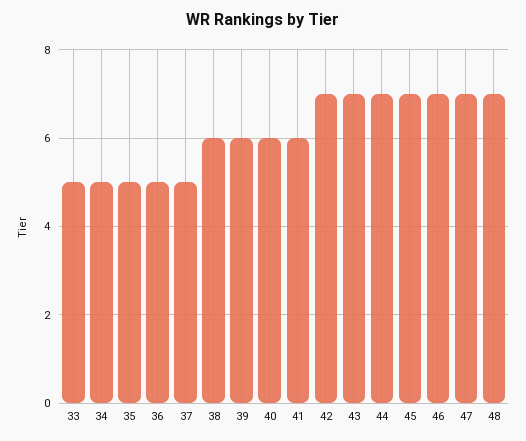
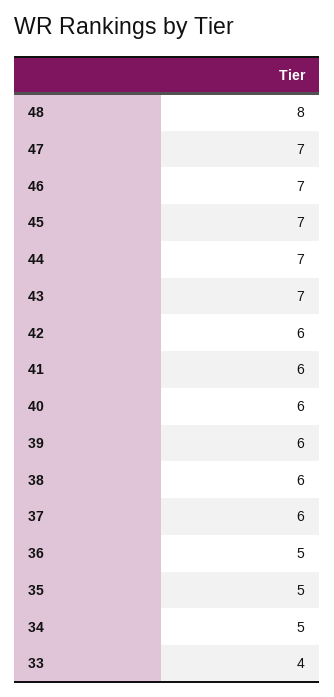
  {
-   "33": 5,
+   "33": 4,
    "34": 5,
    "35": 5,
    "36": 5,
-   "37": 5,
+   "37": 6,
    "38": 6,
    "39": 6,
    "40": 6,
    "41": 6,
-   "42": 7,
+   "42": 6,
    "43": 7,
    "44": 7,
    "45": 7,
    "46": 7,
    "47": 7,
-   "48": 7
+   "48": 8
  }

